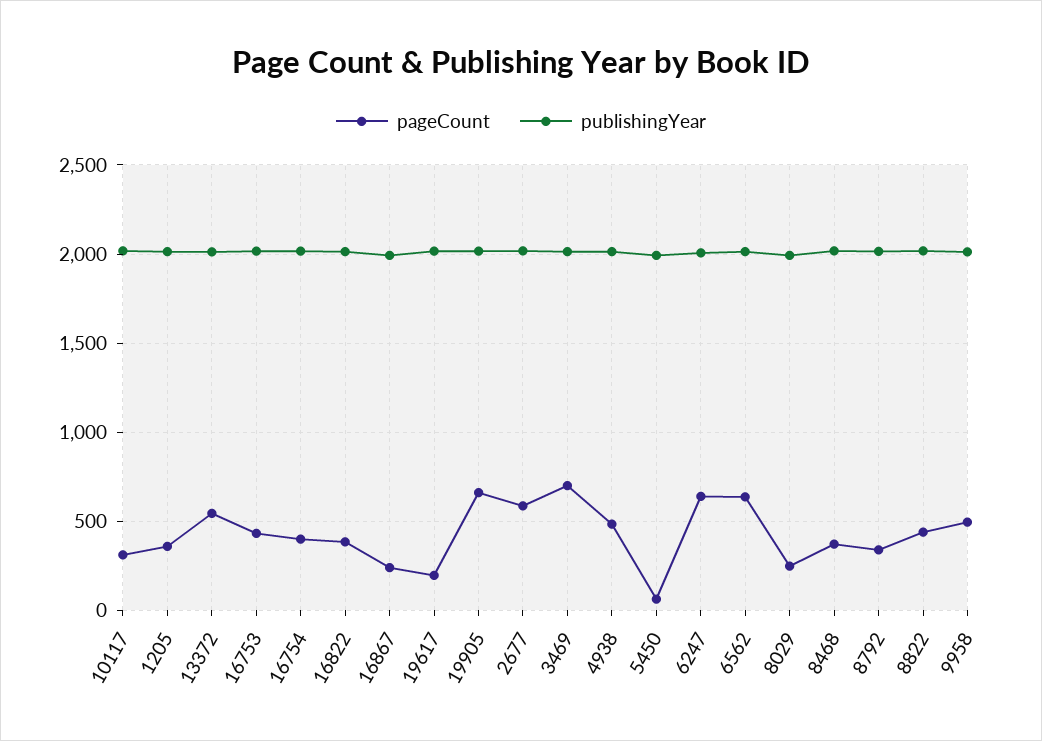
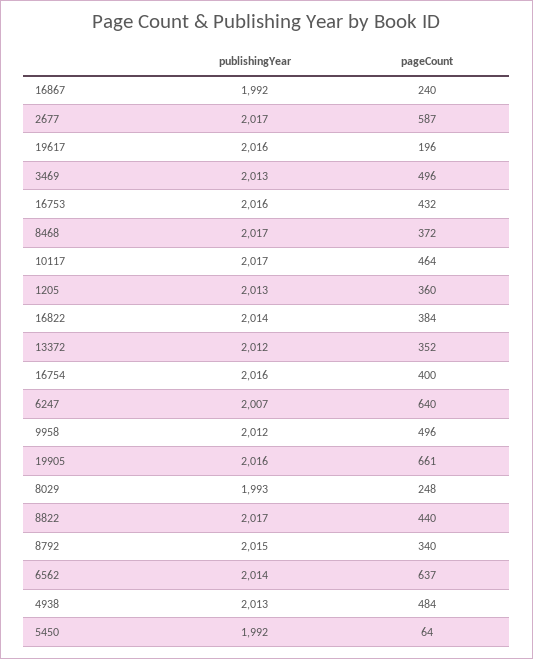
  {
    "pageCount": {
-     "10117": 300,
+     "10117": 464,
      "1205": 360,
-     "13372": 550,
+     "13372": 352,
      "16753": 432,
      "16754": 400,
      "16822": 384,
      "16867": 240,
      "19617": 196,
      "19905": 661,
      "2677": 587,
-     "3469": 700,
+     "3469": 496,
      "4938": 484,
      "5450": 64,
      "6247": 640,
      "6562": 637,
      "8029": 248,
      "8468": 372,
      "8792": 340,
      "8822": 440,
      "9958": 496
    },
    "publishingYear": {
      "10117": 2017,
      "1205": 2013,
      "13372": 2012,
      "16753": 2016,
      "16754": 2016,
      "16822": 2014,
      "16867": 1992,
      "19617": 2016,
      "19905": 2016,
      "2677": 2017,
      "3469": 2013,
      "4938": 2013,
      "5450": 1992,
      "6247": 2007,
      "6562": 2014,
      "8029": 1993,
      "8468": 2017,
      "8792": 2015,
      "8822": 2017,
      "9958": 2012
    }
  }

